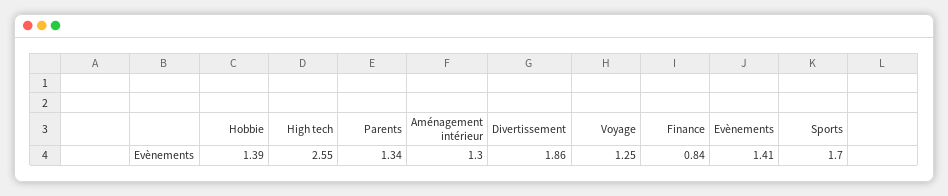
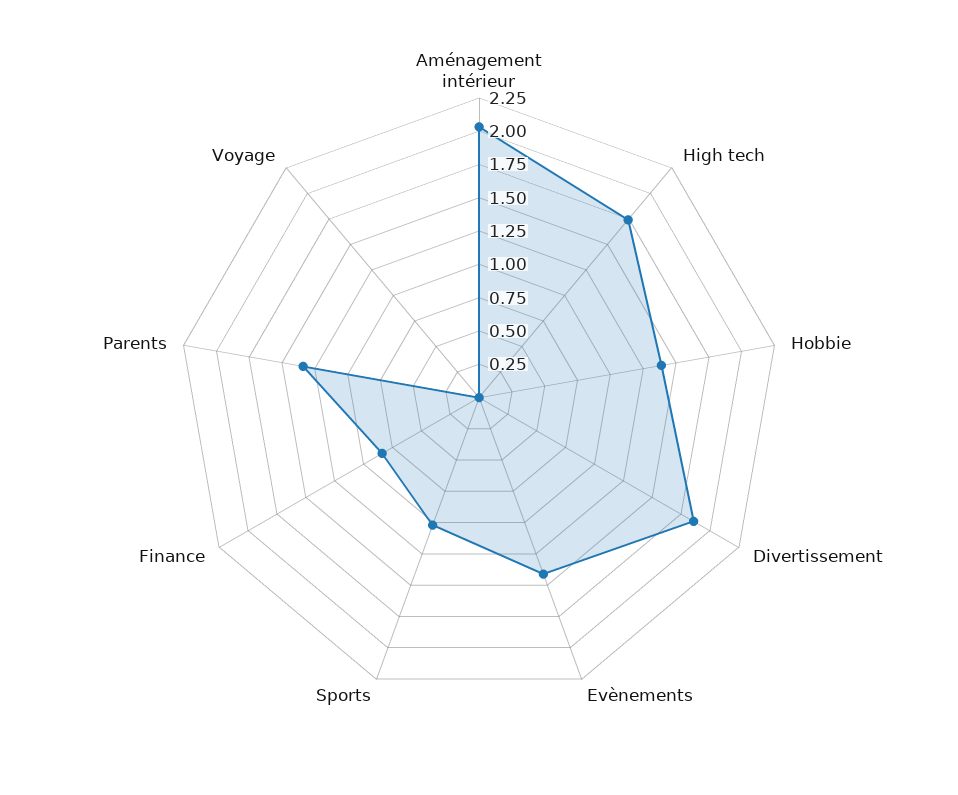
  {
    "Hobbie": 1.39,
-   "High tech": 2.55,
+   "High tech": 1.75,
    "Parents": 1.34,
-   "Aménagement intérieur": 1.3,
+   "Aménagement intérieur": 2,
    "Divertissement": 1.86,
-   "Voyage": 1.25,
+   "Voyage": 0,
    "Finance": 0.84,
    "Evènements": 1.41,
-   "Sports": 1.7
+   "Sports": 1
  }

